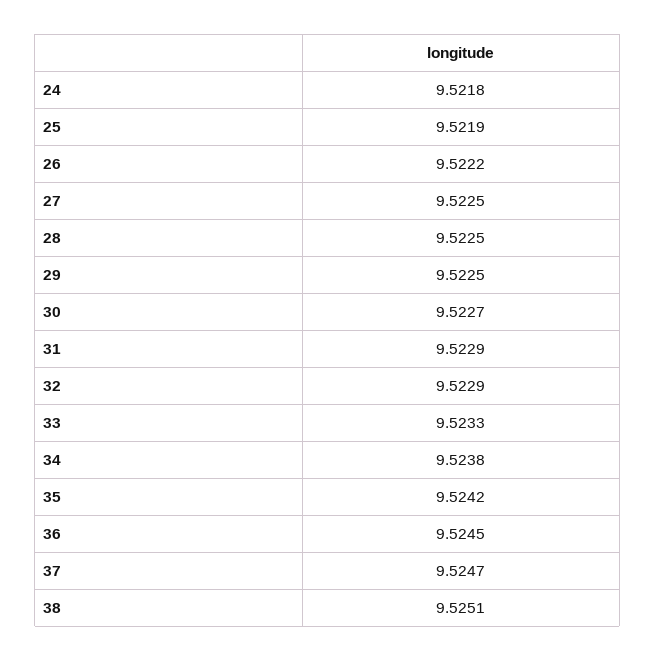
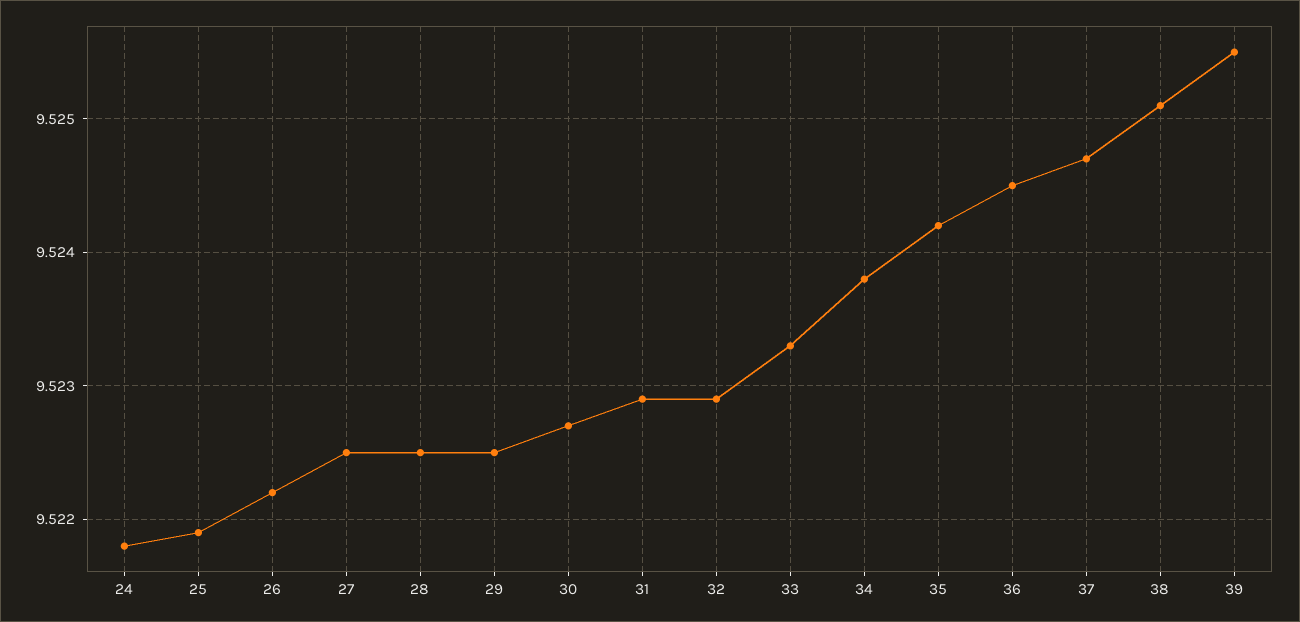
  {
    "24": 9.5218,
    "25": 9.5219,
    "26": 9.5222,
    "27": 9.5225,
    "28": 9.5225,
    "29": 9.5225,
    "30": 9.5227,
    "31": 9.5229,
    "32": 9.5229,
    "33": 9.5233,
    "34": 9.5238,
    "35": 9.5242,
    "36": 9.5245,
    "37": 9.5247,
-   "38": 9.5251
+   "38": 9.5251,
+   "39": 9.5255
  }

